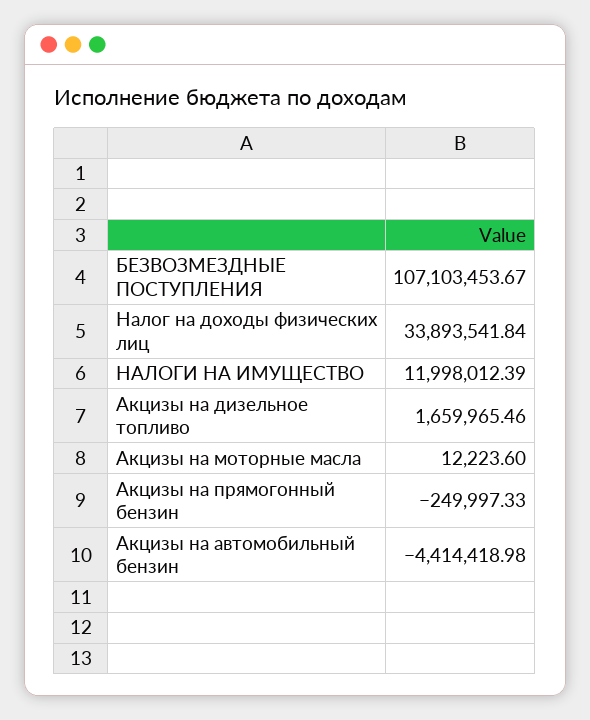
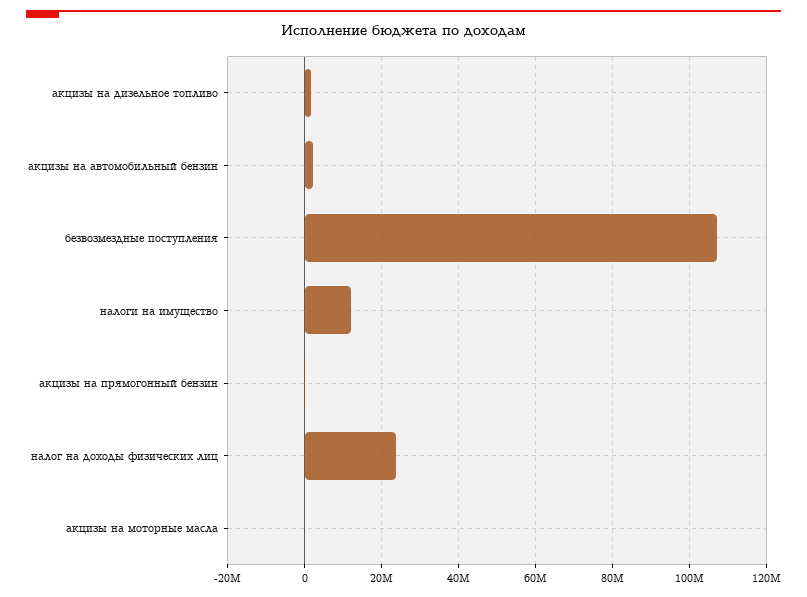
  {
    "БЕЗВОЗМЕЗДНЫЕ ПОСТУПЛЕНИЯ": 107103453.67,
-   "Налог на доходы физических лиц": 33893541.84,
+   "Налог на доходы физических лиц": 24000000,
    "НАЛОГИ НА ИМУЩЕСТВО": 11998012.39,
    "Акцизы на дизельное топливо": 1659965.46,
    "Акцизы на моторные масла": 12223.6,
    "Акцизы на прямогонный бензин": -249997.33,
-   "Акцизы на автомобильный бензин": -4414418.98
+   "Акцизы на автомобильный бензин": 2000000
  }

